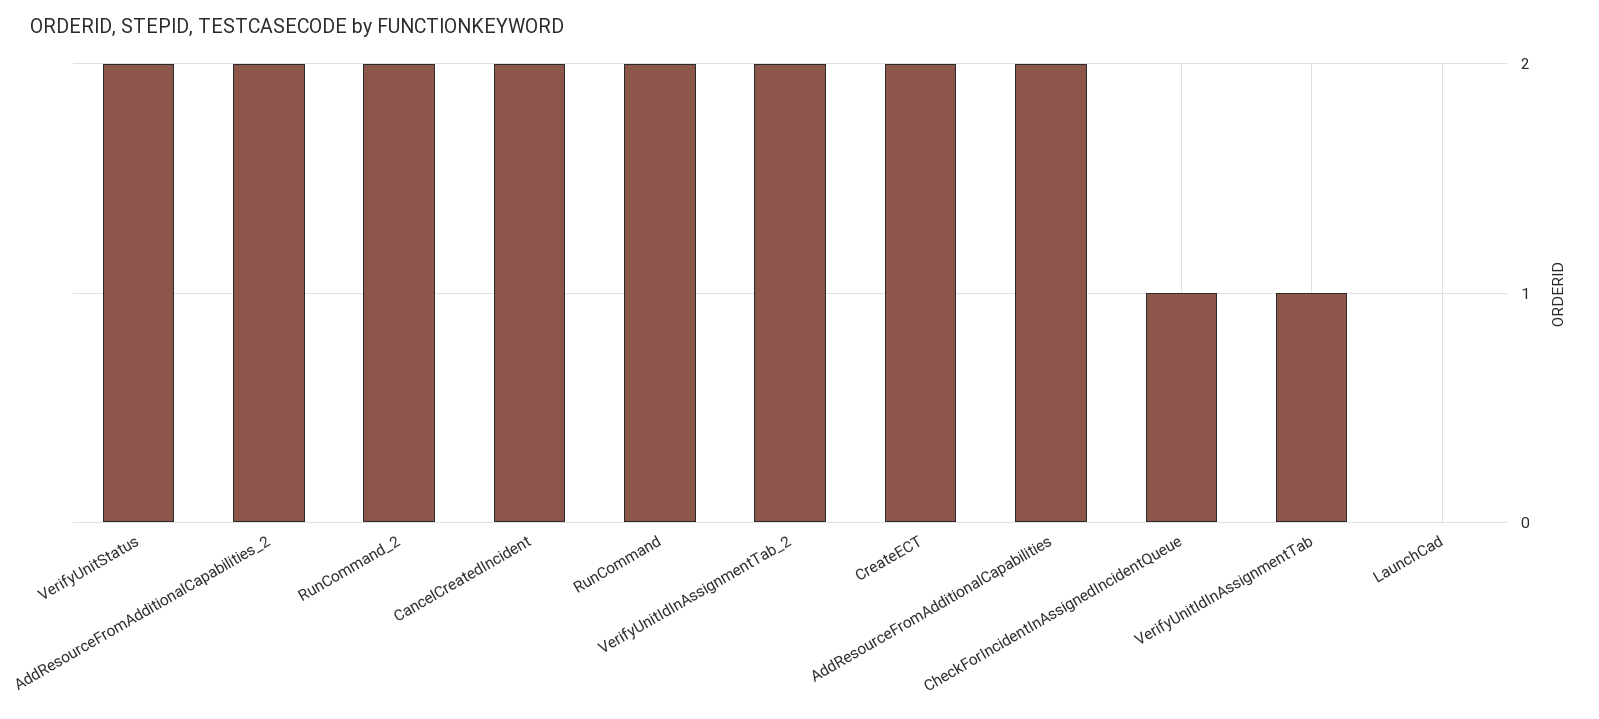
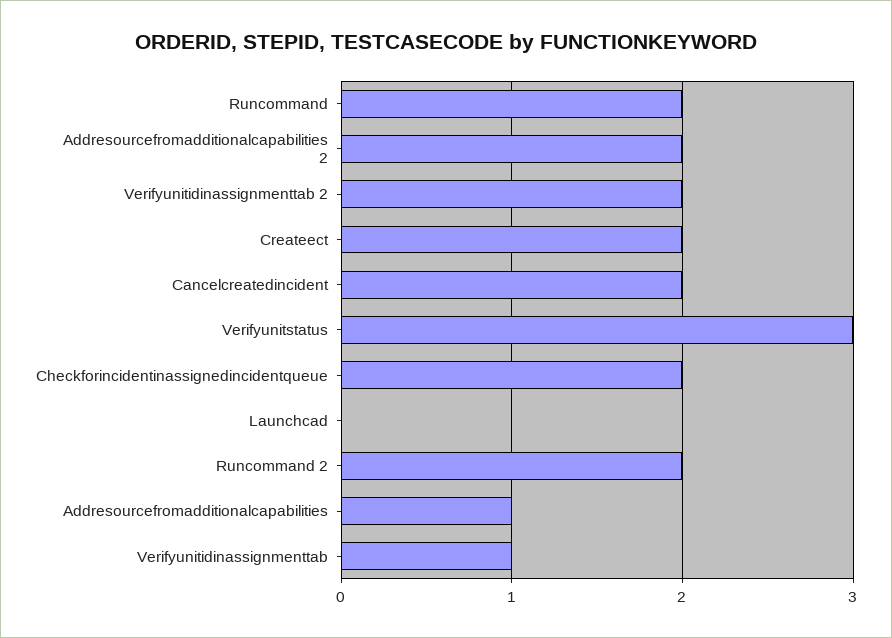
  {
-   "VerifyUnitStatus": 2,
+   "VerifyUnitStatus": 3,
    "AddResourceFromAdditionalCapabilities_2": 2,
    "RunCommand_2": 2,
    "CancelCreatedIncident": 2,
    "RunCommand": 2,
    "VerifyUnitIdInAssignmentTab_2": 2,
    "CreateECT": 2,
-   "AddResourceFromAdditionalCapabilities": 2,
+   "AddResourceFromAdditionalCapabilities": 1,
-   "CheckForIncidentInAssignedIncidentQueue": 1,
+   "CheckForIncidentInAssignedIncidentQueue": 2,
    "VerifyUnitIdInAssignmentTab": 1,
    "LaunchCad": 0
  }

